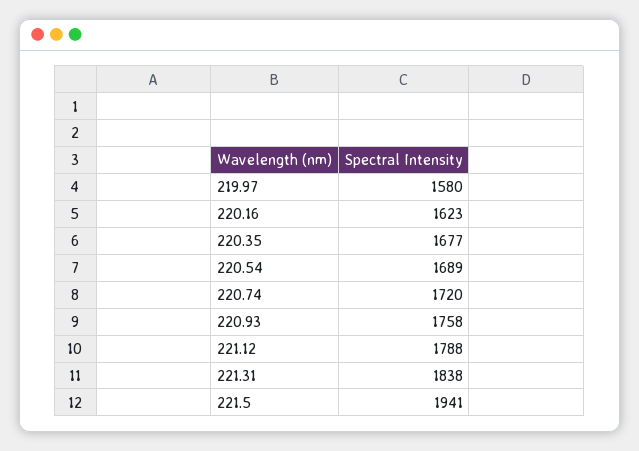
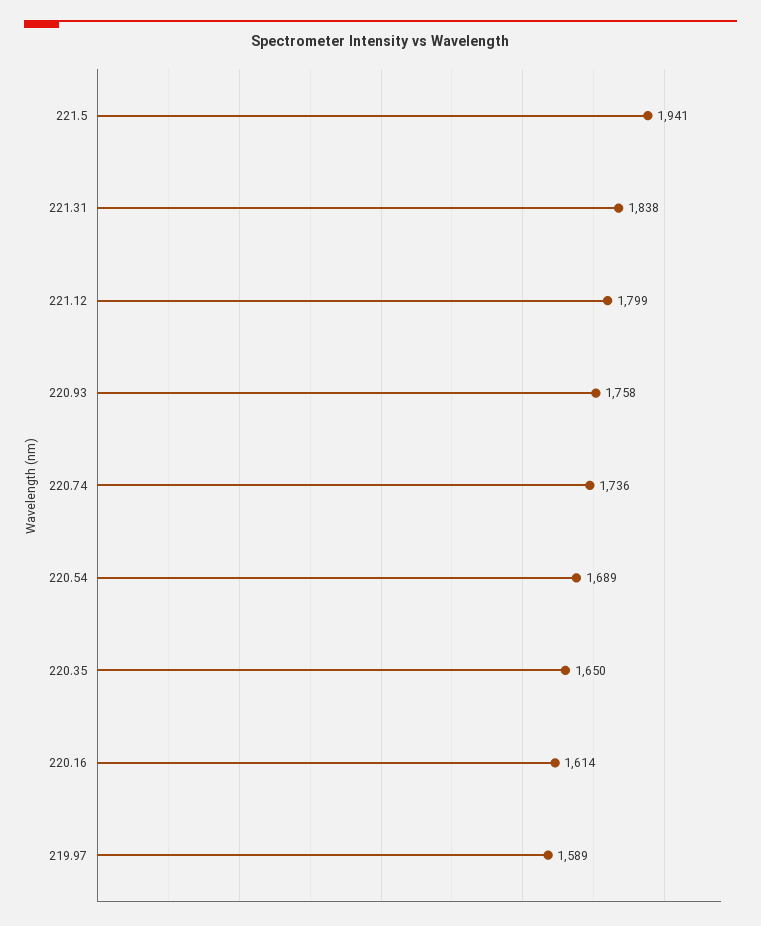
  {
-   "219.97": 1580,
+   "219.97": 1589,
-   "220.16": 1623,
+   "220.16": 1614,
-   "220.35": 1677,
+   "220.35": 1650,
    "220.54": 1689,
-   "220.74": 1720,
+   "220.74": 1736,
    "220.93": 1758,
-   "221.12": 1788,
+   "221.12": 1799,
    "221.31": 1838,
    "221.5": 1941
  }

